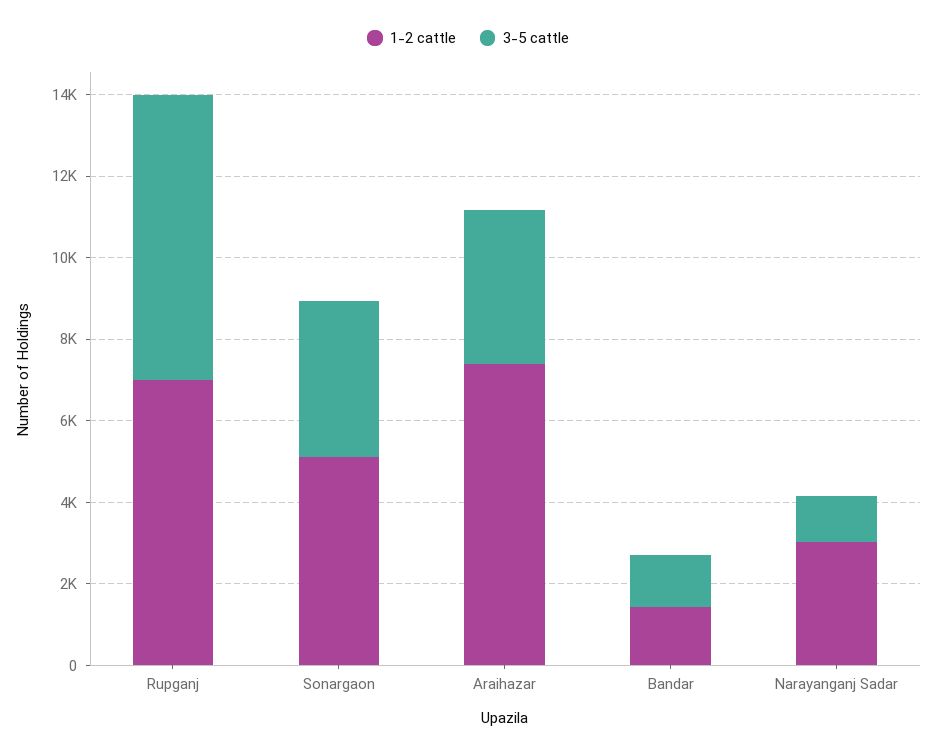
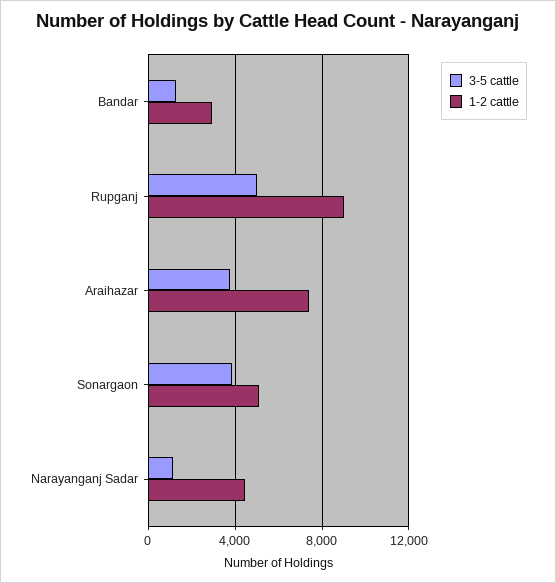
  {
    "1-2 cattle": {
-     "Rupganj": 7000,
+     "Rupganj": 9000,
      "Sonargaon": 5000,
      "Araihazar": 7500,
-     "Bandar": 1500,
+     "Bandar": 3000,
-     "Narayanganj Sadar": 3000
+     "Narayanganj Sadar": 4500
    },
    "3-5 cattle": {
-     "Rupganj": 7000,
+     "Rupganj": 5000,
      "Sonargaon": 4000,
      "Araihazar": 4000,
      "Bandar": 1500,
      "Narayanganj Sadar": 1000
    }
  }

